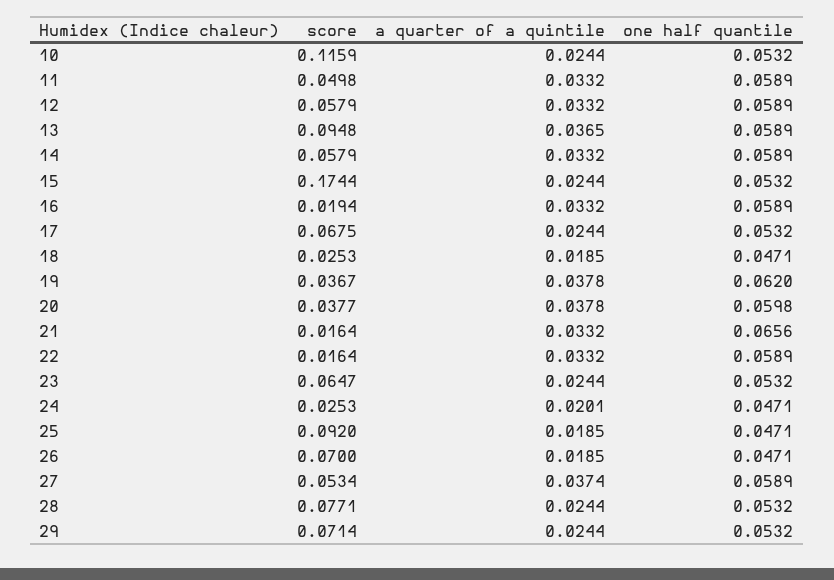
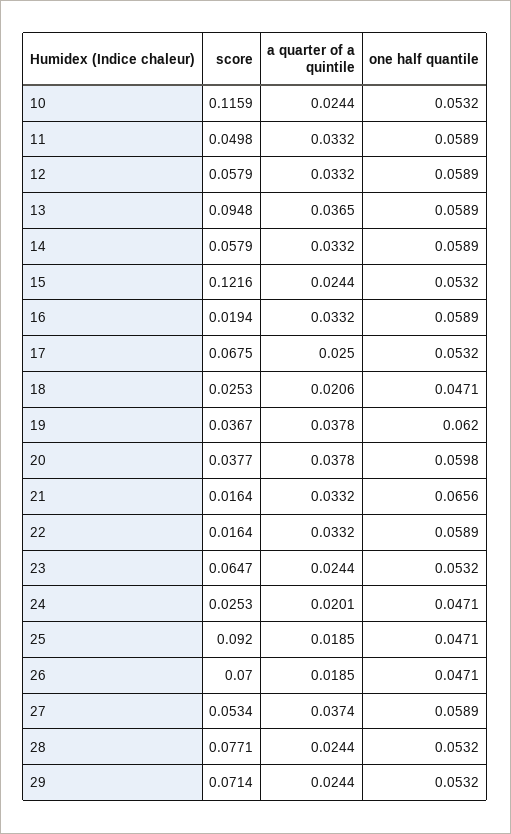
  {
    "score": {
      "10": 0.1159,
      "11": 0.0498,
      "12": 0.0579,
      "13": 0.0948,
      "14": 0.0579,
-     "15": 0.1744,
+     "15": 0.1216,
      "16": 0.0194,
      "17": 0.0675,
      "18": 0.0253,
      "19": 0.0367,
      "20": 0.0377,
      "21": 0.0164,
      "22": 0.0164,
      "23": 0.0647,
      "24": 0.0253,
      "25": 0.092,
      "26": 0.07,
      "27": 0.0534,
      "28": 0.0771,
      "29": 0.0714
    },
    "a quarter of a quintile": {
      "10": 0.0244,
      "11": 0.0332,
      "12": 0.0332,
      "13": 0.0365,
      "14": 0.0332,
      "15": 0.0244,
      "16": 0.0332,
-     "17": 0.0244,
+     "17": 0.025,
-     "18": 0.0185,
+     "18": 0.0206,
      "19": 0.0378,
      "20": 0.0378,
      "21": 0.0332,
      "22": 0.0332,
      "23": 0.0244,
      "24": 0.0201,
      "25": 0.0185,
      "26": 0.0185,
      "27": 0.0374,
      "28": 0.0244,
      "29": 0.0244
    },
    "one half quantile": {
      "10": 0.0532,
      "11": 0.0589,
      "12": 0.0589,
      "13": 0.0589,
      "14": 0.0589,
      "15": 0.0532,
      "16": 0.0589,
      "17": 0.0532,
      "18": 0.0471,
      "19": 0.062,
      "20": 0.0598,
      "21": 0.0656,
      "22": 0.0589,
      "23": 0.0532,
      "24": 0.0471,
      "25": 0.0471,
      "26": 0.0471,
      "27": 0.0589,
      "28": 0.0532,
      "29": 0.0532
    }
  }

